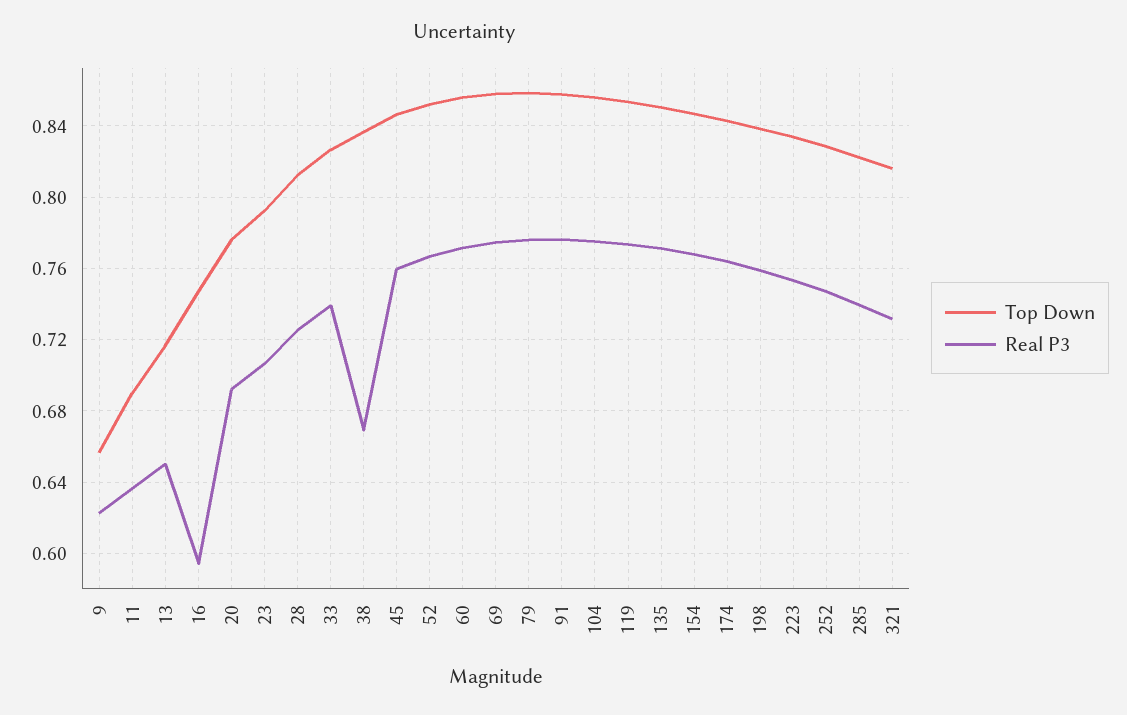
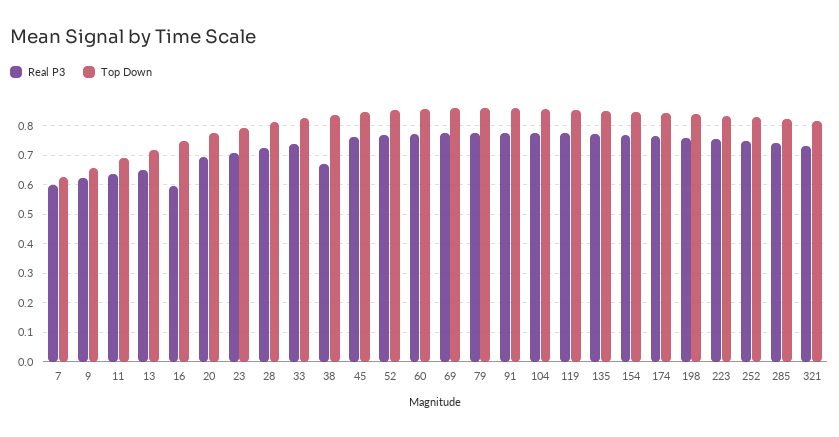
  {
    "Top Down": {
      "9": 0.655,
      "11": 0.69,
      "13": 0.715,
      "16": 0.745,
      "20": 0.775,
      "23": 0.79,
      "28": 0.81,
      "33": 0.825,
      "38": 0.835,
      "45": 0.845,
      "52": 0.85,
      "60": 0.855,
      "69": 0.86,
      "79": 0.86,
      "91": 0.86,
      "104": 0.855,
      "119": 0.855,
      "135": 0.85,
      "154": 0.845,
      "174": 0.845,
      "198": 0.84,
      "223": 0.835,
      "252": 0.83,
      "285": 0.825,
-     "321": 0.815
+     "321": 0.815,
+     "7": 0.625
    },
    "Real P3": {
      "9": 0.62,
      "11": 0.635,
      "13": 0.65,
      "16": 0.595,
      "20": 0.69,
      "23": 0.705,
      "28": 0.725,
      "33": 0.74,
      "38": 0.67,
      "45": 0.76,
      "52": 0.765,
      "60": 0.77,
      "69": 0.775,
      "79": 0.775,
      "91": 0.775,
      "104": 0.775,
      "119": 0.775,
      "135": 0.77,
      "154": 0.77,
      "174": 0.765,
      "198": 0.76,
      "223": 0.755,
      "252": 0.745,
      "285": 0.74,
-     "321": 0.73
+     "321": 0.73,
+     "7": 0.6
    }
  }

